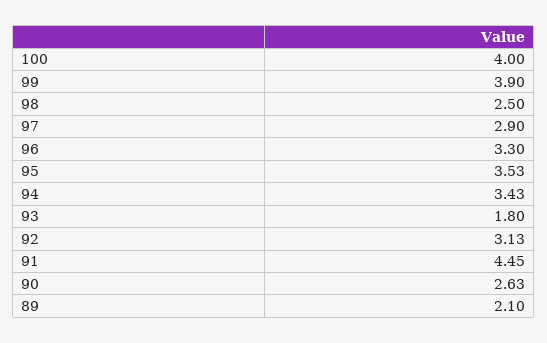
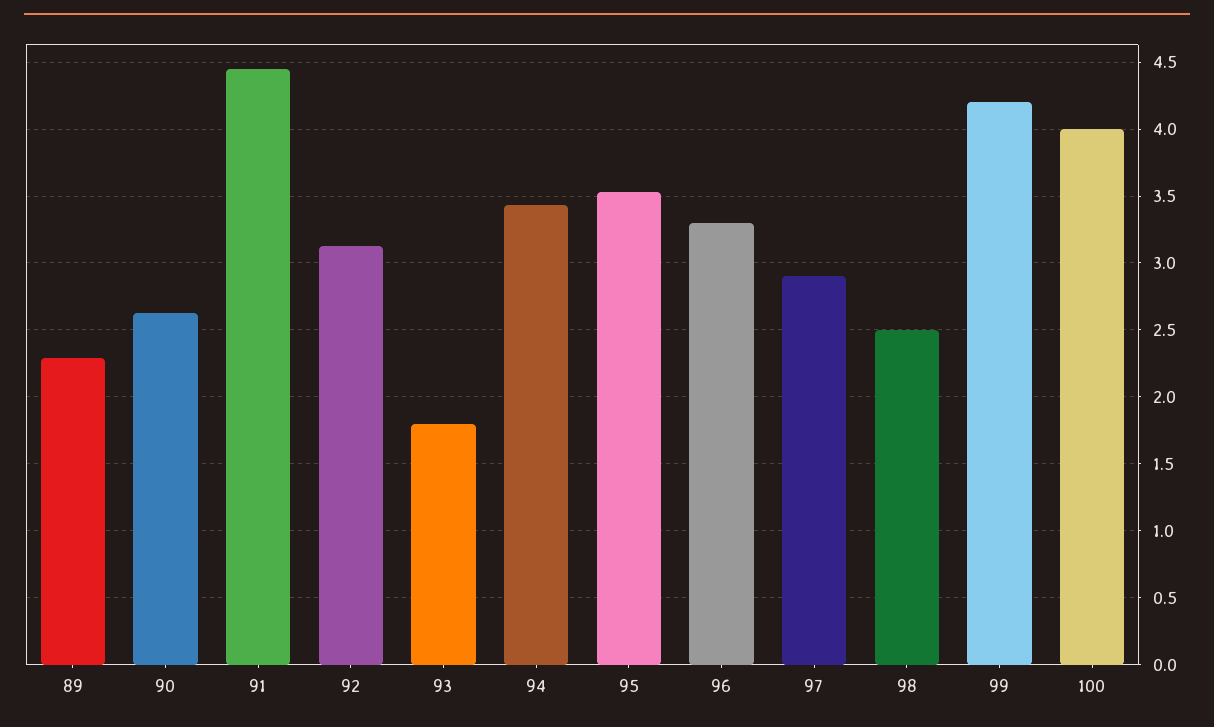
  {
    "100": 4,
-   "99": 3.9,
+   "99": 4.2,
    "98": 2.5,
    "97": 2.9,
    "96": 3.3,
    "95": 3.53,
    "94": 3.43,
    "93": 1.8,
    "92": 3.13,
    "91": 4.45,
    "90": 2.63,
-   "89": 2.1
+   "89": 2.3
  }

